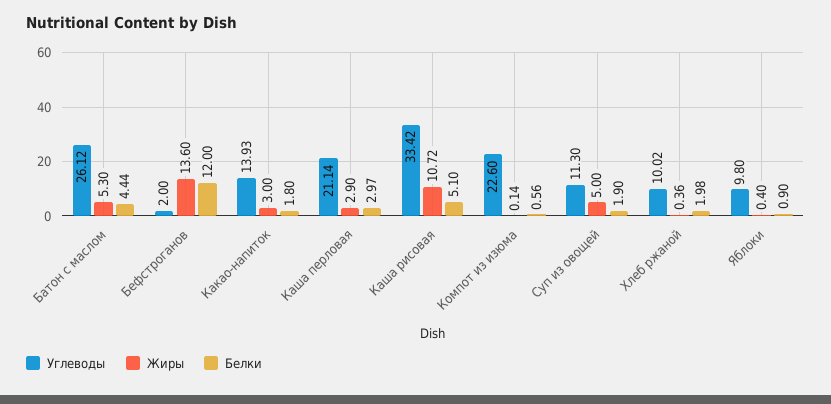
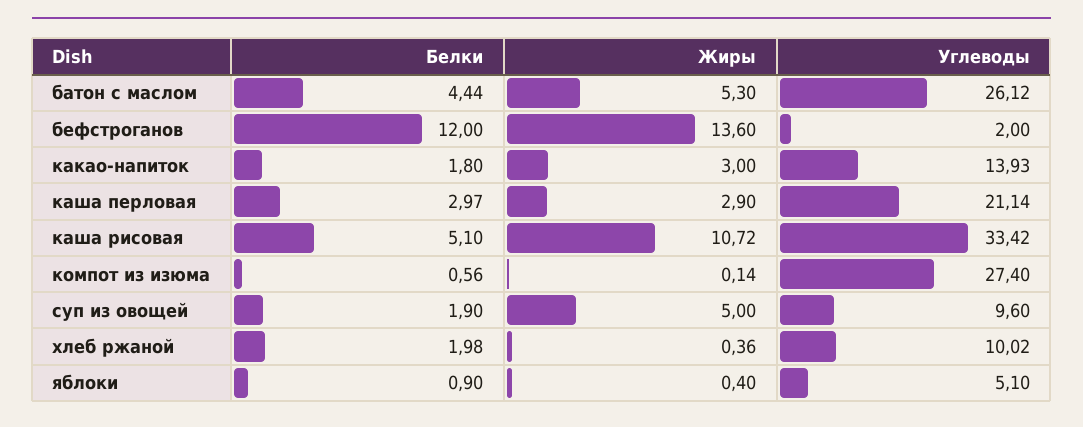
  {
    "Углеводы": {
      "Батон с маслом": 26.12,
      "Бефстроганов": 2,
      "Какао-напиток": 13.93,
      "Каша перловая": 21.14,
      "Каша рисовая": 33.42,
-     "Компот из изюма": 22.6,
+     "Компот из изюма": 27.4,
-     "Суп из овощей": 11.3,
+     "Суп из овощей": 9.6,
      "Хлеб ржаной": 10.02,
-     "Яблоки": 9.8
+     "Яблоки": 5.1
    },
    "Жиры": {
      "Батон с маслом": 5.3,
      "Бефстроганов": 13.6,
      "Какао-напиток": 3,
      "Каша перловая": 2.9,
      "Каша рисовая": 10.72,
      "Компот из изюма": 0.14,
      "Суп из овощей": 5,
      "Хлеб ржаной": 0.36,
      "Яблоки": 0.4
    },
    "Белки": {
      "Батон с маслом": 4.44,
      "Бефстроганов": 12,
      "Какао-напиток": 1.8,
      "Каша перловая": 2.97,
      "Каша рисовая": 5.1,
      "Компот из изюма": 0.56,
      "Суп из овощей": 1.9,
      "Хлеб ржаной": 1.98,
      "Яблоки": 0.9
    }
  }

